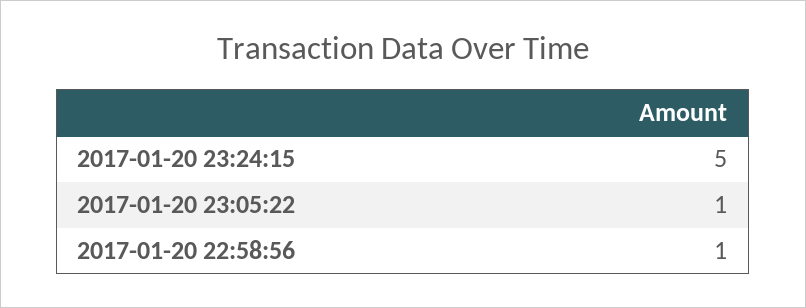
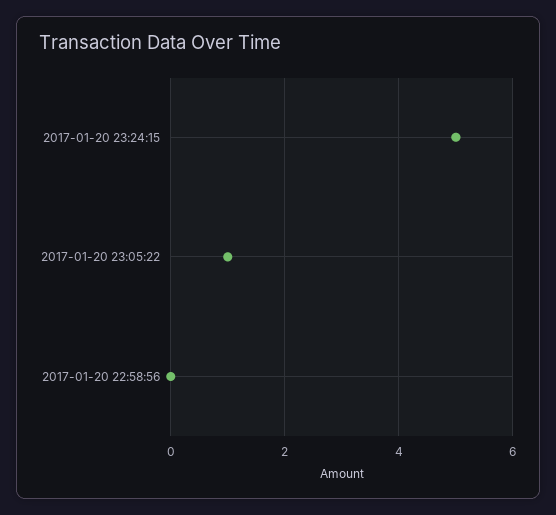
  {
    "2017-01-20 23:24:15": 5,
    "2017-01-20 23:05:22": 1,
-   "2017-01-20 22:58:56": 1
+   "2017-01-20 22:58:56": 0
  }

